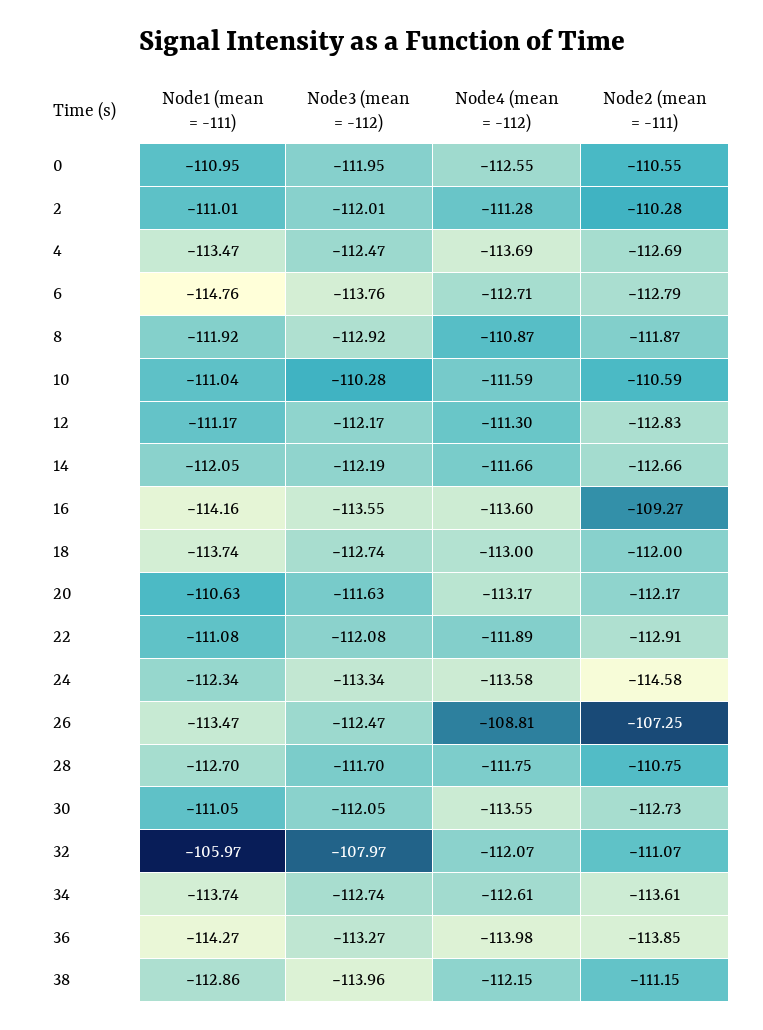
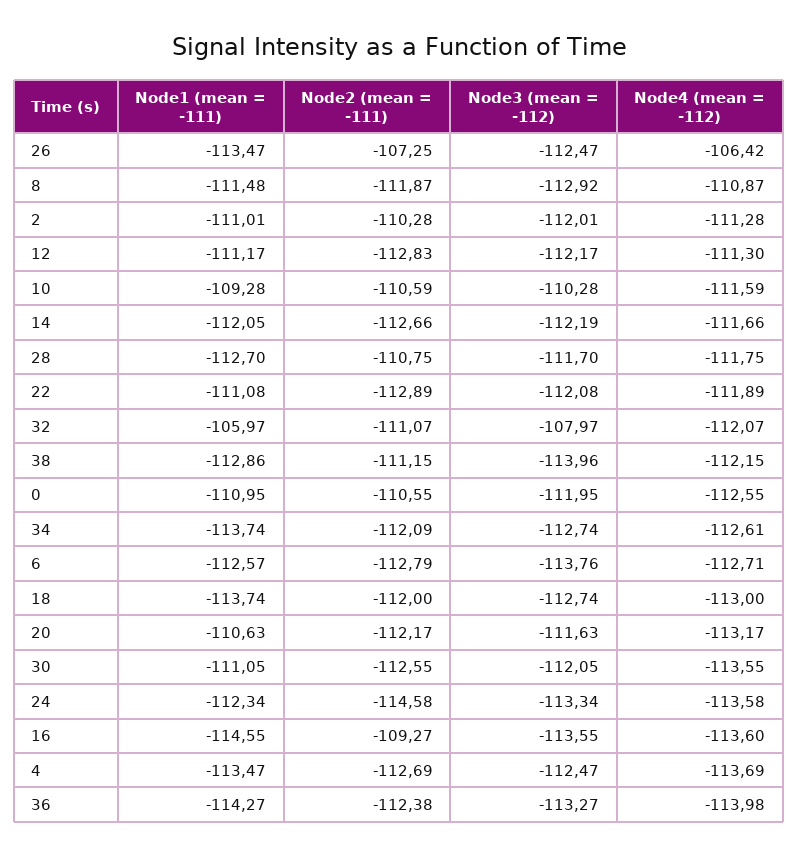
  {
    "Node1 (mean = -111)": {
      "0": -110.95,
      "2": -111.01,
      "4": -113.47,
-     "6": -114.76,
+     "6": -112.57,
-     "8": -111.92,
+     "8": -111.48,
-     "10": -111.04,
+     "10": -109.28,
      "12": -111.17,
      "14": -112.05,
-     "16": -114.16,
+     "16": -114.55,
      "18": -113.74,
      "20": -110.63,
      "22": -111.08,
      "24": -112.34,
      "26": -113.47,
      "28": -112.7,
      "30": -111.05,
      "32": -105.97,
      "34": -113.74,
      "36": -114.27,
      "38": -112.86
    },
    "Node3 (mean = -112)": {
      "0": -111.95,
      "2": -112.01,
      "4": -112.47,
      "6": -113.76,
      "8": -112.92,
      "10": -110.28,
      "12": -112.17,
      "14": -112.19,
      "16": -113.55,
      "18": -112.74,
      "20": -111.63,
      "22": -112.08,
      "24": -113.34,
      "26": -112.47,
      "28": -111.7,
      "30": -112.05,
      "32": -107.97,
      "34": -112.74,
      "36": -113.27,
      "38": -113.96
    },
    "Node4 (mean = -112)": {
      "0": -112.55,
      "2": -111.28,
      "4": -113.69,
      "6": -112.71,
      "8": -110.87,
      "10": -111.59,
      "12": -111.3,
      "14": -111.66,
      "16": -113.6,
      "18": -113,
      "20": -113.17,
      "22": -111.89,
      "24": -113.58,
-     "26": -108.81,
+     "26": -106.42,
      "28": -111.75,
      "30": -113.55,
      "32": -112.07,
      "34": -112.61,
      "36": -113.98,
      "38": -112.15
    },
    "Node2 (mean = -111)": {
      "0": -110.55,
      "2": -110.28,
      "4": -112.69,
      "6": -112.79,
      "8": -111.87,
      "10": -110.59,
      "12": -112.83,
      "14": -112.66,
      "16": -109.27,
      "18": -112,
      "20": -112.17,
-     "22": -112.91,
+     "22": -112.89,
      "24": -114.58,
      "26": -107.25,
      "28": -110.75,
-     "30": -112.73,
+     "30": -112.55,
      "32": -111.07,
-     "34": -113.61,
+     "34": -112.09,
-     "36": -113.85,
+     "36": -112.38,
      "38": -111.15
    }
  }

